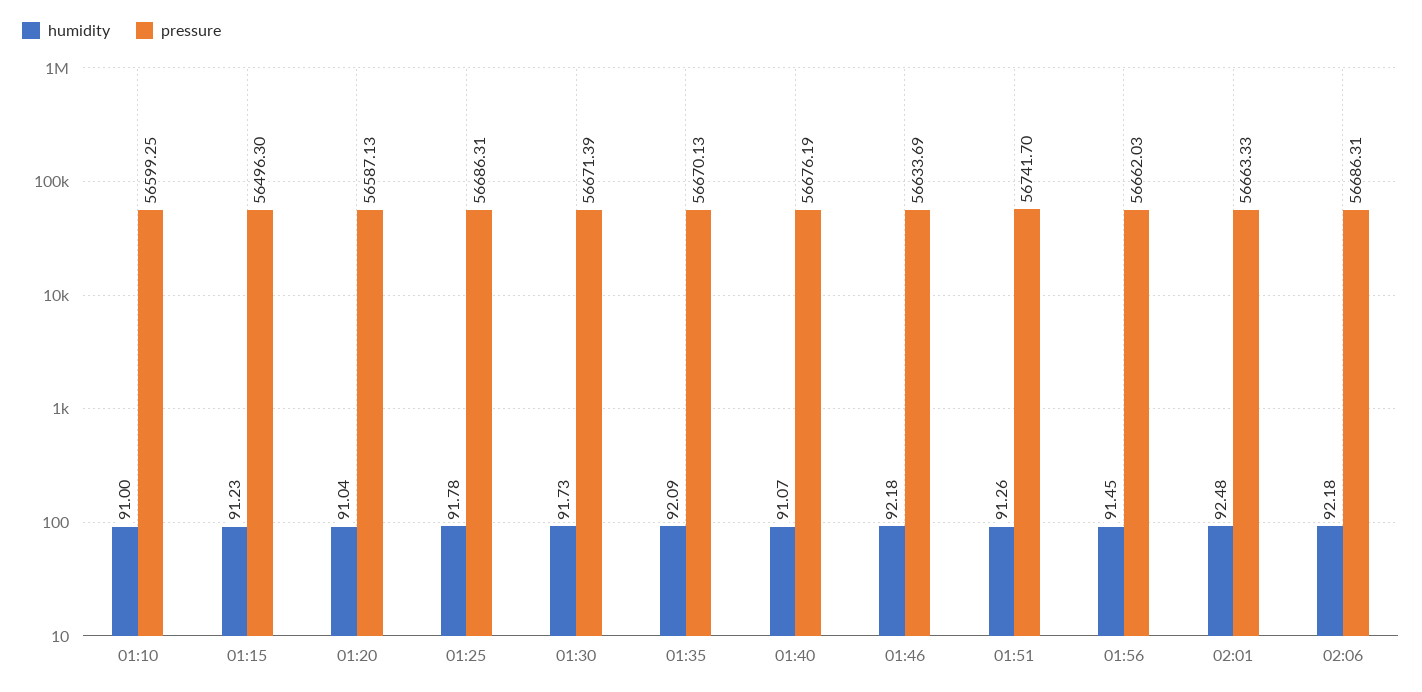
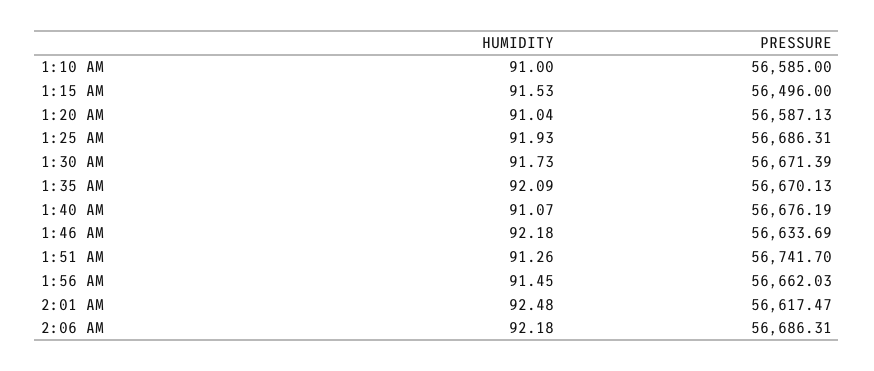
  {
    "humidity": {
      "01:10": 91,
-     "01:15": 91.23,
+     "01:15": 91.53,
      "01:20": 91.04,
-     "01:25": 91.78,
+     "01:25": 91.93,
      "01:30": 91.73,
      "01:35": 92.09,
      "01:40": 91.07,
      "01:46": 92.18,
      "01:51": 91.26,
      "01:56": 91.45,
      "02:01": 92.48,
      "02:06": 92.18
    },
    "pressure": {
-     "01:10": 56599.25,
+     "01:10": 56585,
-     "01:15": 56496.3,
+     "01:15": 56496,
      "01:20": 56587.13,
      "01:25": 56686.31,
      "01:30": 56671.39,
      "01:35": 56670.13,
      "01:40": 56676.19,
      "01:46": 56633.69,
      "01:51": 56741.7,
      "01:56": 56662.03,
-     "02:01": 56663.33,
+     "02:01": 56617.47,
      "02:06": 56686.31
    }
  }

